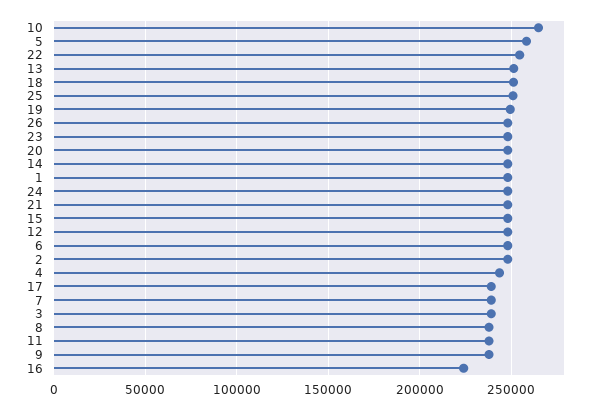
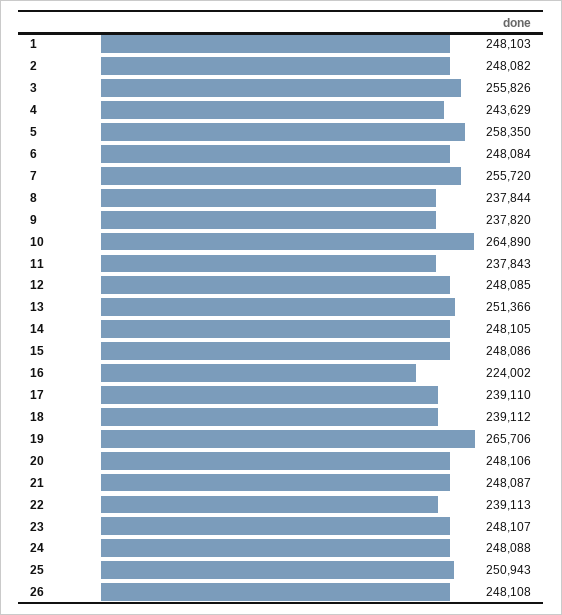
  {
    "10": 264890,
    "5": 258350,
-   "22": 255000,
+   "22": 239113,
    "13": 251366,
-   "18": 250000,
+   "18": 239112,
    "25": 250943,
-   "19": 250000,
+   "19": 265706,
    "26": 248108,
    "23": 248107,
    "20": 248106,
    "14": 248105,
    "1": 248103,
    "24": 248088,
    "21": 248087,
    "15": 248086,
    "12": 248085,
    "6": 248084,
    "2": 248082,
    "4": 243629,
    "17": 239110,
-   "7": 240000,
+   "7": 255720,
-   "3": 240000,
+   "3": 255826,
    "8": 237844,
    "11": 237843,
    "9": 237820,
    "16": 224002
  }

